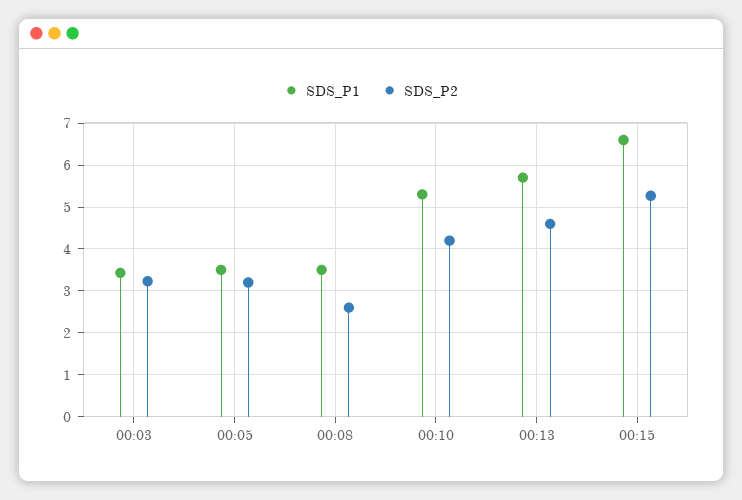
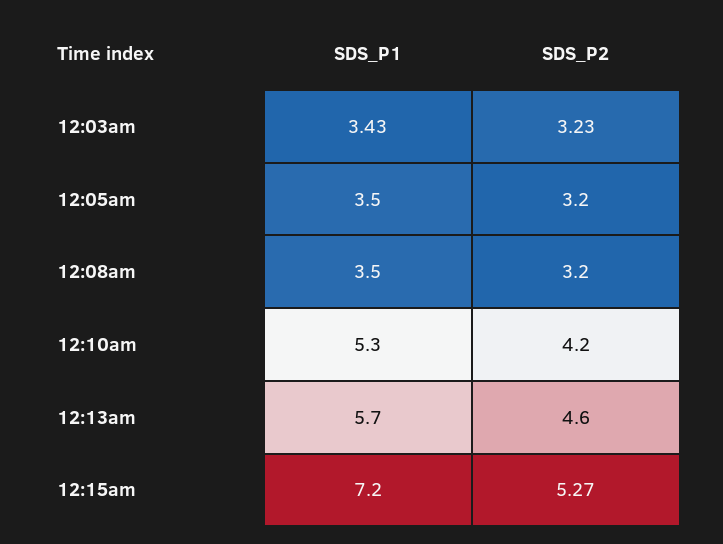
  {
    "SDS_P1": {
      "00:03": 3.43,
      "00:05": 3.5,
      "00:08": 3.5,
      "00:10": 5.3,
      "00:13": 5.7,
-     "00:15": 6.6
+     "00:15": 7.2
    },
    "SDS_P2": {
      "00:03": 3.23,
      "00:05": 3.2,
-     "00:08": 2.6,
+     "00:08": 3.2,
      "00:10": 4.2,
      "00:13": 4.6,
      "00:15": 5.27
    }
  }

